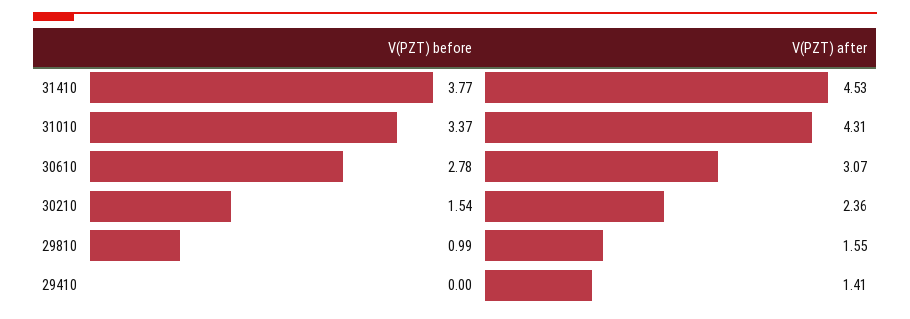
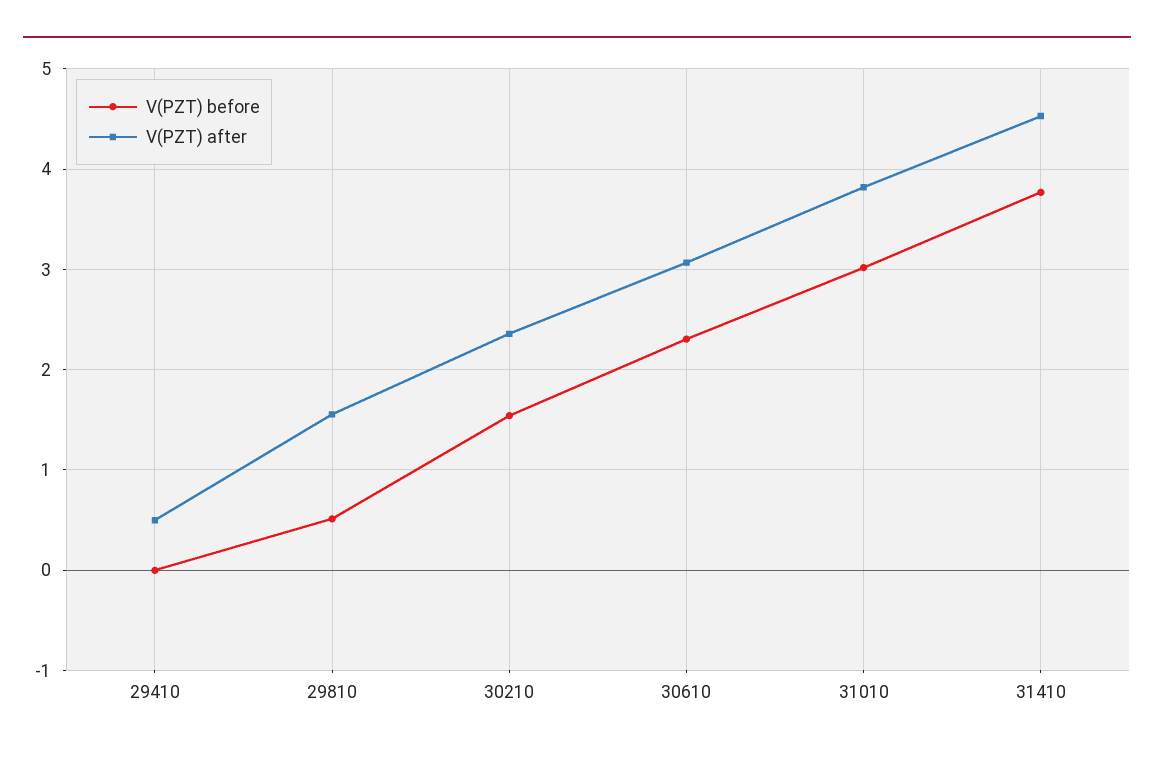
  {
    "V(PZT) before": {
      "31410": 3.77,
-     "31010": 3.37,
+     "31010": 3,
-     "30610": 2.78,
+     "30610": 2.3,
      "30210": 1.54,
-     "29810": 0.99,
+     "29810": 0.5,
      "29410": 0
    },
    "V(PZT) after": {
      "31410": 4.53,
-     "31010": 4.31,
+     "31010": 3.8,
      "30610": 3.07,
      "30210": 2.36,
      "29810": 1.55,
-     "29410": 1.41
+     "29410": 0.5
    }
  }

